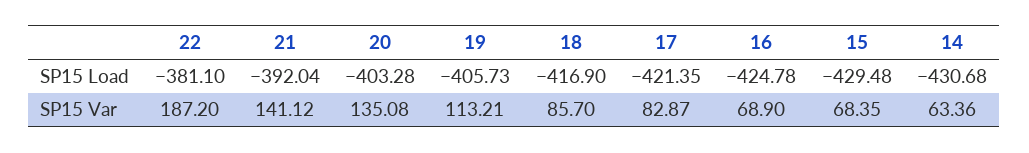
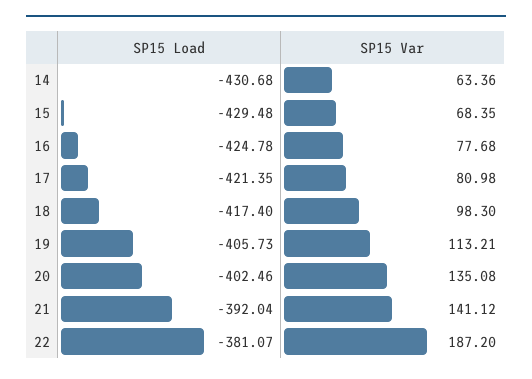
  {
    "22": {
-     "SP15 Load": -381.1,
+     "SP15 Load": -381.07,
      "SP15 Var": 187.2
    },
    "21": {
      "SP15 Load": -392.04,
      "SP15 Var": 141.12
    },
    "20": {
-     "SP15 Load": -403.28,
+     "SP15 Load": -402.46,
      "SP15 Var": 135.08
    },
    "19": {
      "SP15 Load": -405.73,
      "SP15 Var": 113.21
    },
    "18": {
-     "SP15 Load": -416.9,
+     "SP15 Load": -417.4,
-     "SP15 Var": 85.7
+     "SP15 Var": 98.3
    },
    "17": {
      "SP15 Load": -421.35,
-     "SP15 Var": 82.87
+     "SP15 Var": 80.98
    },
    "16": {
      "SP15 Load": -424.78,
-     "SP15 Var": 68.9
+     "SP15 Var": 77.68
    },
    "15": {
      "SP15 Load": -429.48,
      "SP15 Var": 68.35
    },
    "14": {
      "SP15 Load": -430.68,
      "SP15 Var": 63.36
    }
  }

